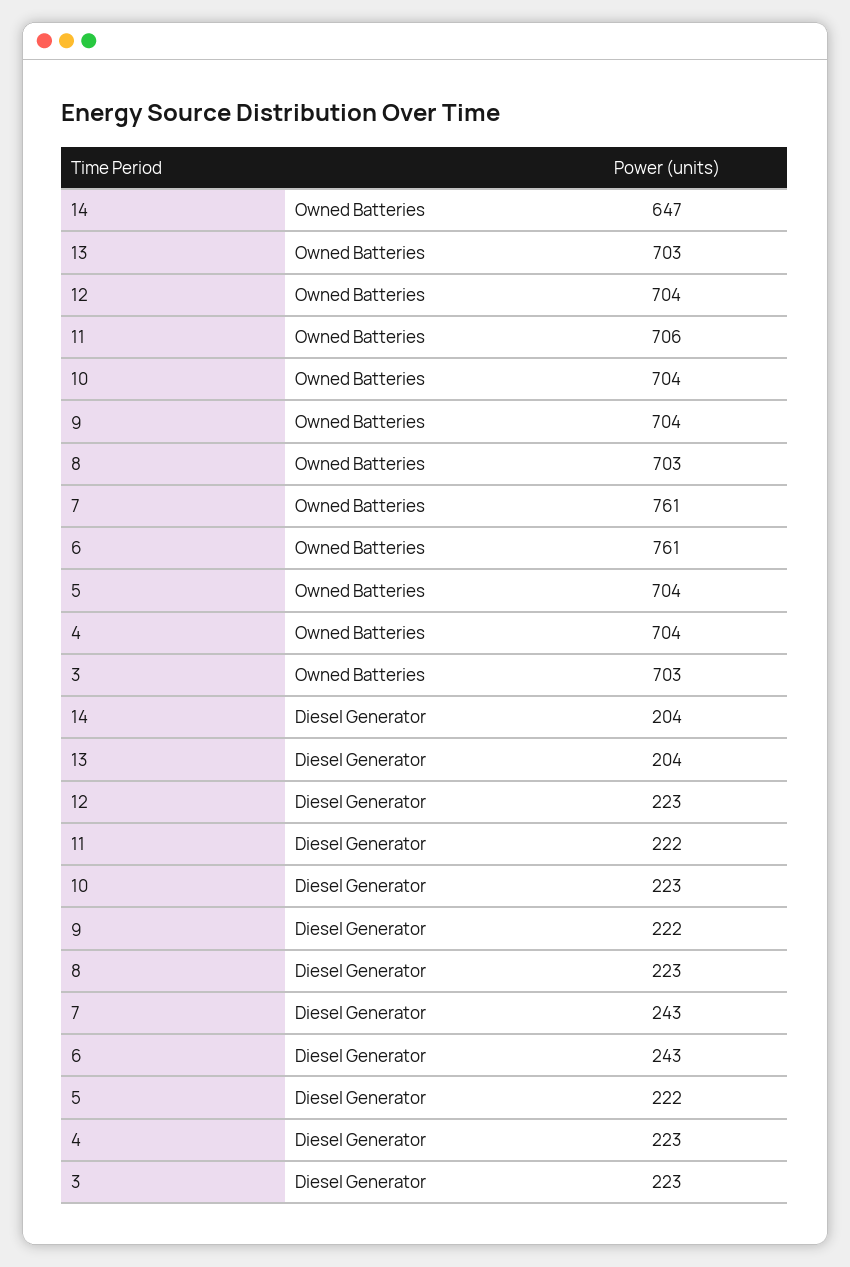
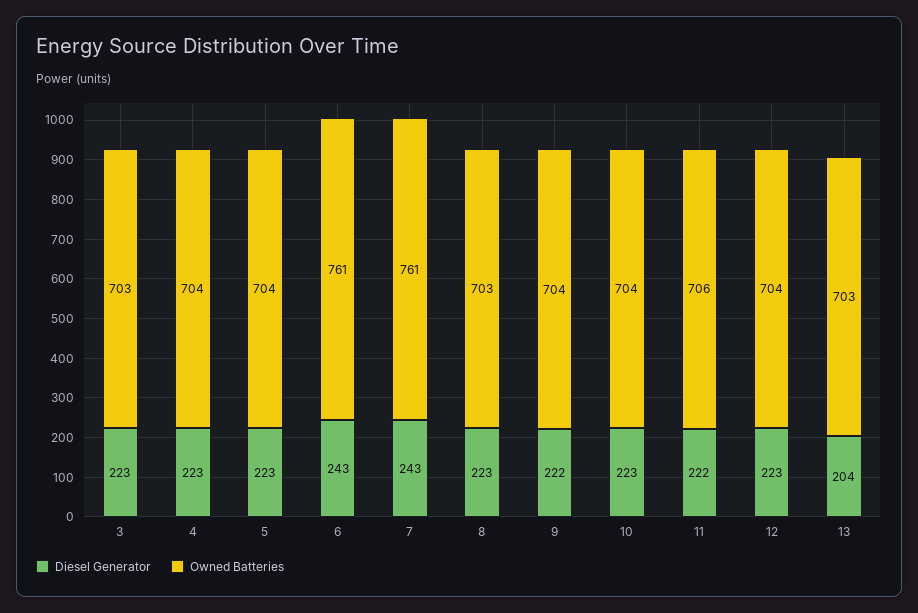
  {
    "Owned Batteries": {
-     "14": 647,
      "13": 703,
      "12": 704,
      "11": 706,
      "10": 704,
      "9": 704,
      "8": 703,
      "7": 761,
      "6": 761,
      "5": 704,
      "4": 704,
      "3": 703
    },
    "Diesel Generator": {
-     "14": 204,
      "13": 204,
      "12": 223,
      "11": 222,
      "10": 223,
      "9": 222,
      "8": 223,
      "7": 243,
      "6": 243,
-     "5": 222,
+     "5": 223,
      "4": 223,
      "3": 223
    }
  }

